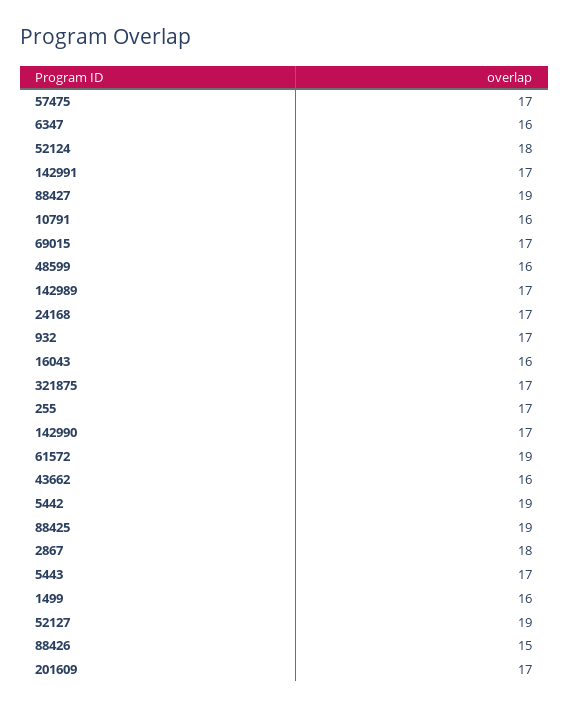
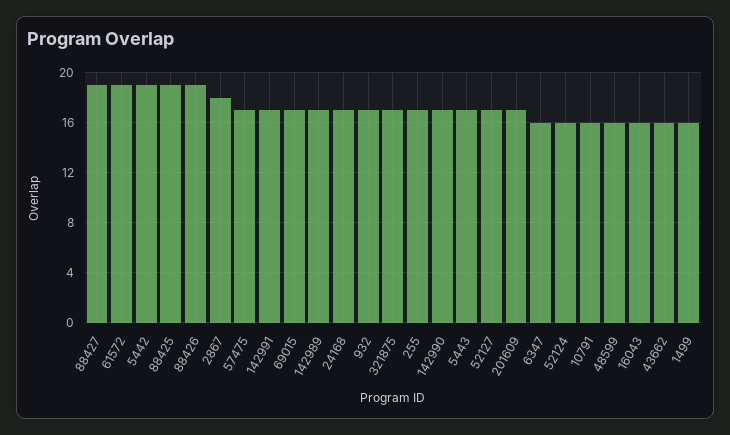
  {
    "57475": 17,
    "6347": 16,
-   "52124": 18,
+   "52124": 16,
    "142991": 17,
    "88427": 19,
    "10791": 16,
    "69015": 17,
    "48599": 16,
    "142989": 17,
    "24168": 17,
    "932": 17,
    "16043": 16,
    "321875": 17,
    "255": 17,
    "142990": 17,
    "61572": 19,
    "43662": 16,
    "5442": 19,
    "88425": 19,
    "2867": 18,
    "5443": 17,
    "1499": 16,
-   "52127": 19,
+   "52127": 17,
-   "88426": 15,
+   "88426": 19,
    "201609": 17
  }

